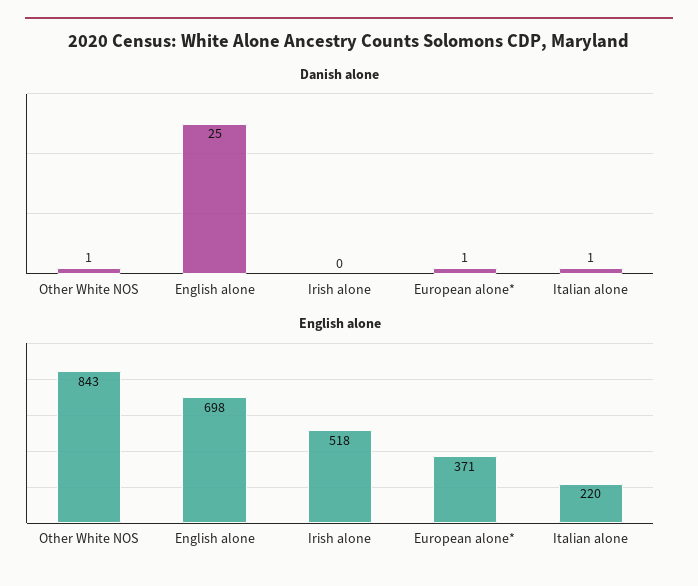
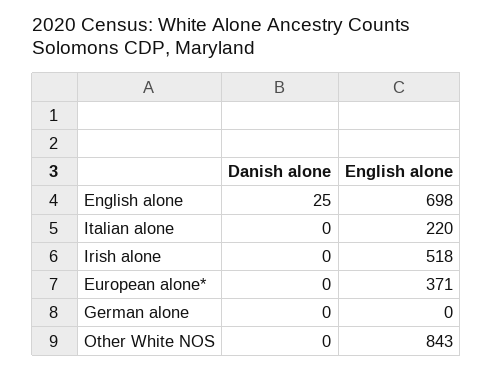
  {
    "Danish alone": {
-     "Other White NOS": 1,
+     "Other White NOS": 0,
      "English alone": 25,
      "Irish alone": 0,
-     "European alone*": 1,
+     "European alone*": 0,
-     "Italian alone": 1
+     "Italian alone": 0,
+     "German alone": 0
    },
    "English alone": {
      "Other White NOS": 843,
      "English alone": 698,
      "Irish alone": 518,
      "European alone*": 371,
-     "Italian alone": 220
+     "Italian alone": 220,
+     "German alone": 0
    }
  }

